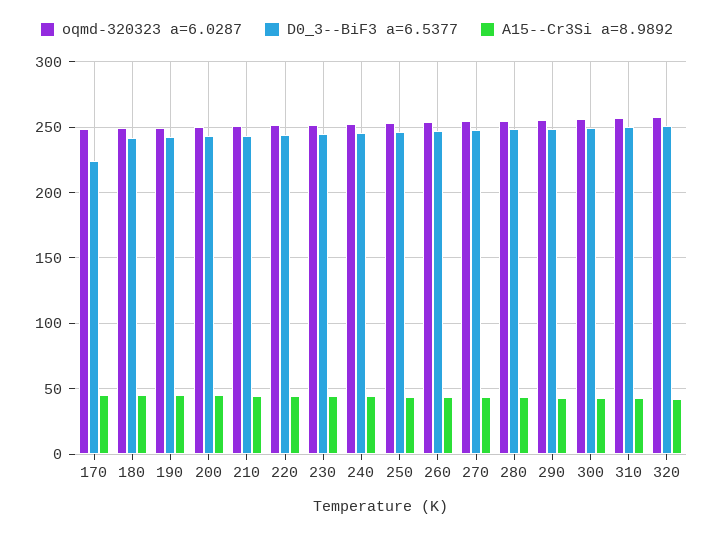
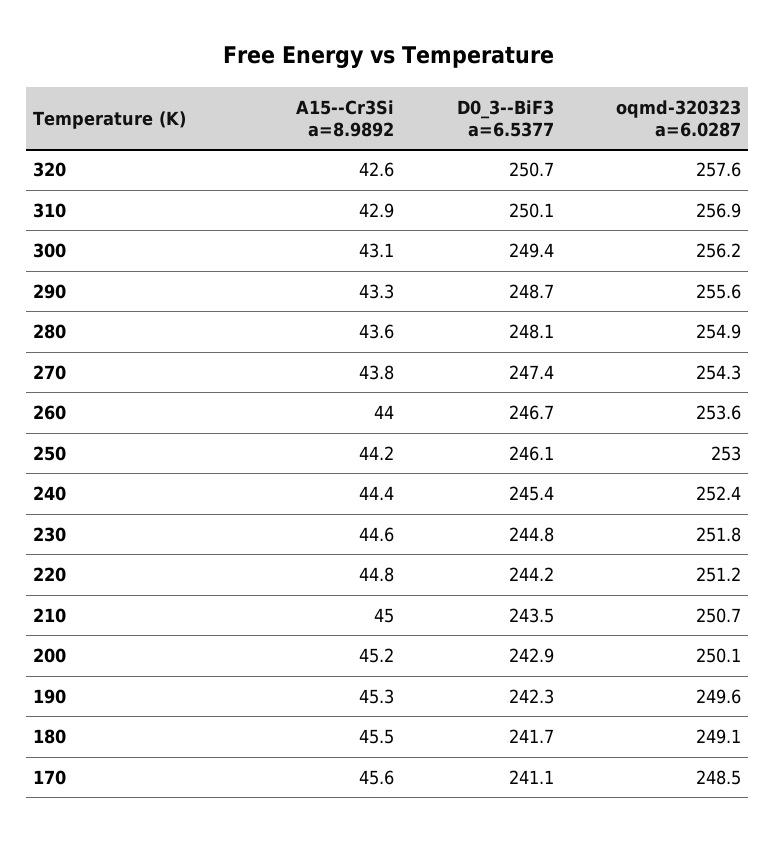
  {
    "oqmd-320323 a=6.0287": {
      "170": 248.5,
      "180": 249.1,
      "190": 249.6,
      "200": 250.1,
      "210": 250.7,
      "220": 251.2,
      "230": 251.8,
      "240": 252.4,
      "250": 253,
      "260": 253.6,
      "270": 254.3,
      "280": 254.9,
      "290": 255.6,
      "300": 256.2,
      "310": 256.9,
      "320": 257.6
    },
    "D0_3--BiF3 a=6.5377": {
-     "170": 225,
+     "170": 241.1,
      "180": 241.7,
      "190": 242.3,
      "200": 242.9,
      "210": 243.5,
      "220": 244.2,
      "230": 244.8,
      "240": 245.4,
      "250": 246.1,
      "260": 246.7,
      "270": 247.4,
      "280": 248.1,
      "290": 248.7,
      "300": 249.4,
      "310": 250.1,
      "320": 250.7
    },
    "A15--Cr3Si a=8.9892": {
      "170": 45.6,
      "180": 45.5,
      "190": 45.3,
      "200": 45.2,
      "210": 45,
      "220": 44.8,
      "230": 44.6,
      "240": 44.4,
      "250": 44.2,
      "260": 44,
      "270": 43.8,
      "280": 43.6,
      "290": 43.3,
      "300": 43.1,
      "310": 42.9,
      "320": 42.6
    }
  }

